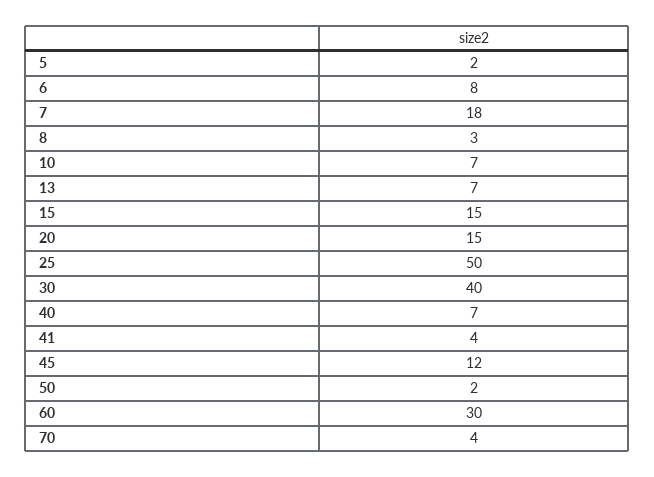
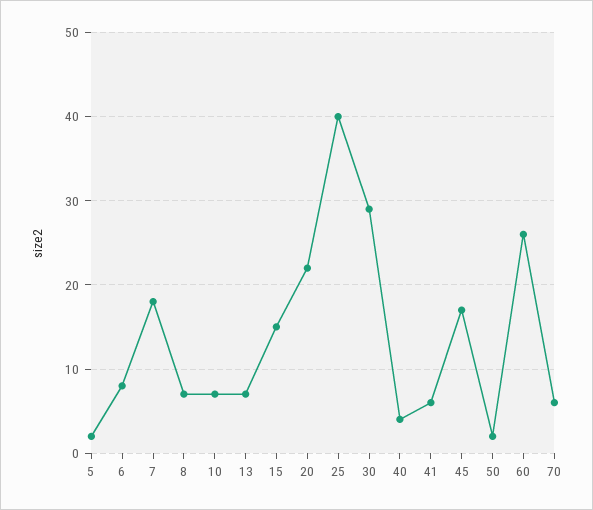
  {
    "5": 2,
    "6": 8,
    "7": 18,
-   "8": 3,
+   "8": 7,
    "10": 7,
    "13": 7,
    "15": 15,
-   "20": 15,
+   "20": 22,
-   "25": 50,
+   "25": 40,
-   "30": 40,
+   "30": 29,
-   "40": 7,
+   "40": 4,
-   "41": 4,
+   "41": 6,
-   "45": 12,
+   "45": 17,
    "50": 2,
-   "60": 30,
+   "60": 26,
-   "70": 4
+   "70": 6
  }

